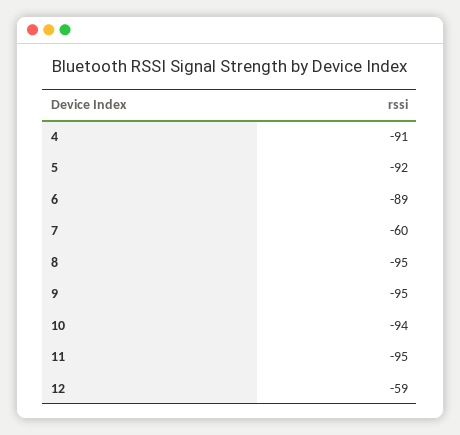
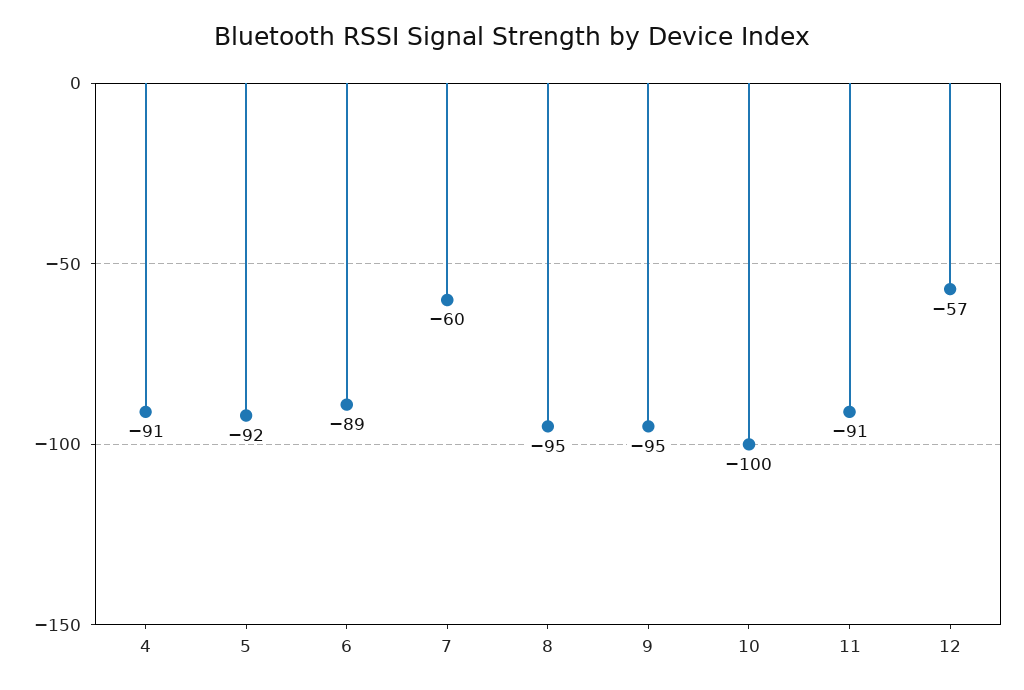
  {
    "4": -91,
    "5": -92,
    "6": -89,
    "7": -60,
    "8": -95,
    "9": -95,
-   "10": -94,
+   "10": -100,
-   "11": -95,
+   "11": -91,
-   "12": -59
+   "12": -57
  }

